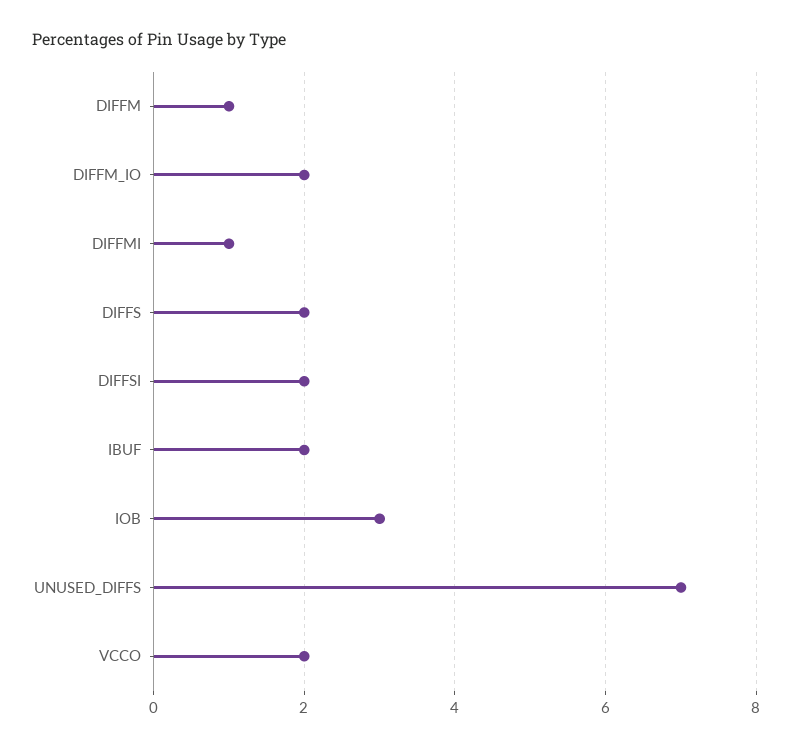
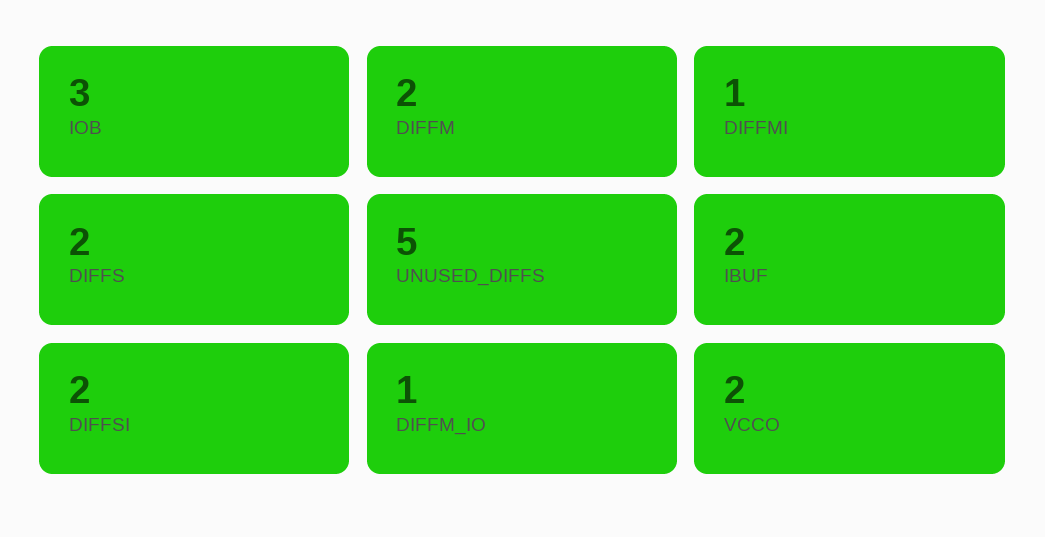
  {
-   "DIFFM": 1,
+   "DIFFM": 2,
-   "DIFFM_IO": 2,
+   "DIFFM_IO": 1,
    "DIFFMI": 1,
    "DIFFS": 2,
    "DIFFSI": 2,
    "IBUF": 2,
    "IOB": 3,
-   "UNUSED_DIFFS": 7,
+   "UNUSED_DIFFS": 5,
    "VCCO": 2
  }

